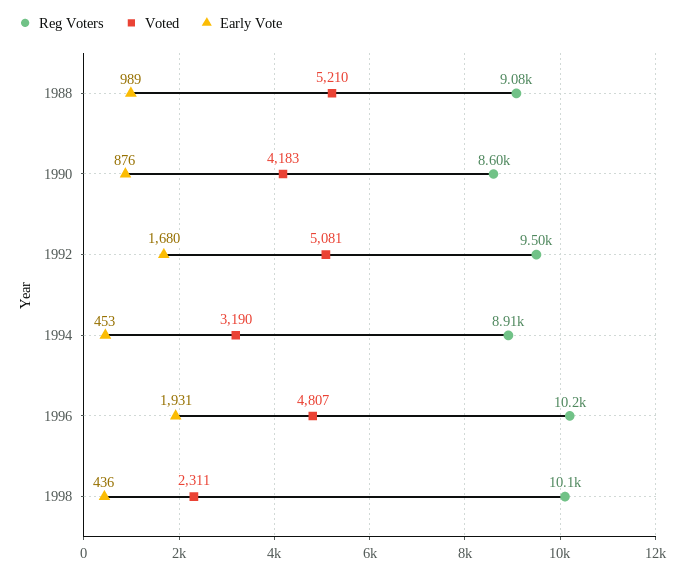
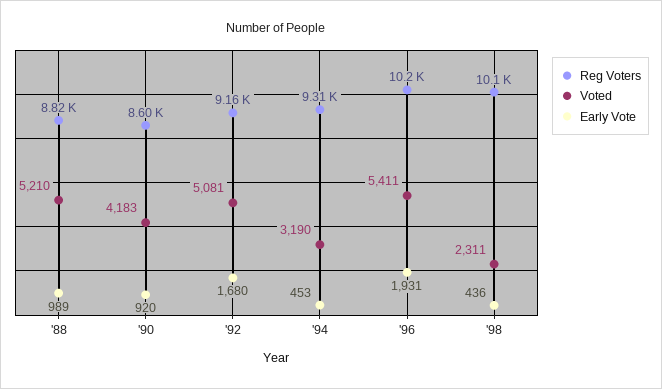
  {
    "Reg Voters": {
-     "1988": 9080,
+     "1988": 8820,
      "1990": 8600,
-     "1992": 9500,
+     "1992": 9160,
-     "1994": 8910,
+     "1994": 9310,
      "1996": 10200,
      "1998": 10100
    },
    "Voted": {
      "1988": 5210,
      "1990": 4183,
      "1992": 5081,
      "1994": 3190,
-     "1996": 4807,
+     "1996": 5411,
      "1998": 2311
    },
    "Early Vote": {
      "1988": 989,
-     "1990": 876,
+     "1990": 920,
      "1992": 1680,
      "1994": 453,
      "1996": 1931,
      "1998": 436
    }
  }

